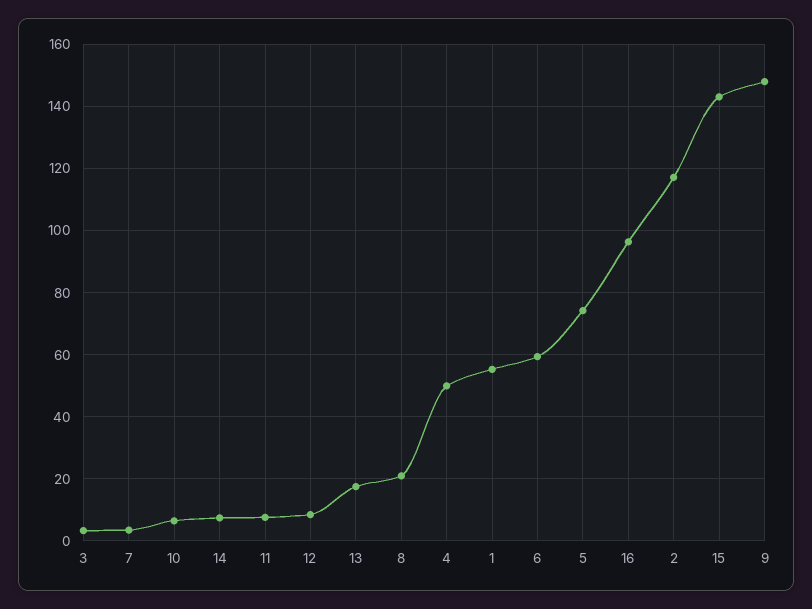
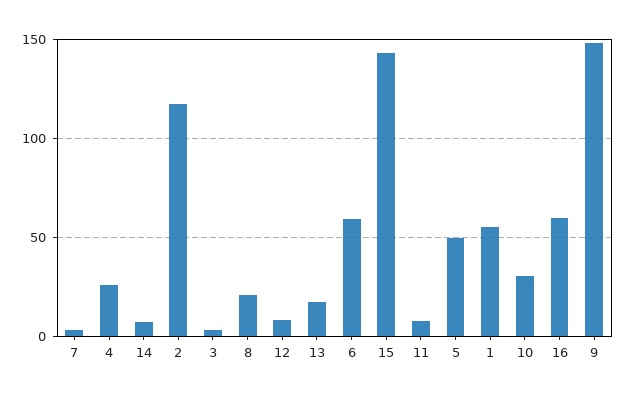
  {
    "3": 4,
    "7": 4,
-   "10": 6,
+   "10": 30,
    "14": 8,
    "11": 8,
    "12": 8,
    "13": 18,
    "8": 20,
-   "4": 50,
+   "4": 25,
    "1": 56,
    "6": 60,
-   "5": 74,
+   "5": 50,
-   "16": 96,
+   "16": 60,
    "2": 118,
    "15": 144,
    "9": 148
  }

